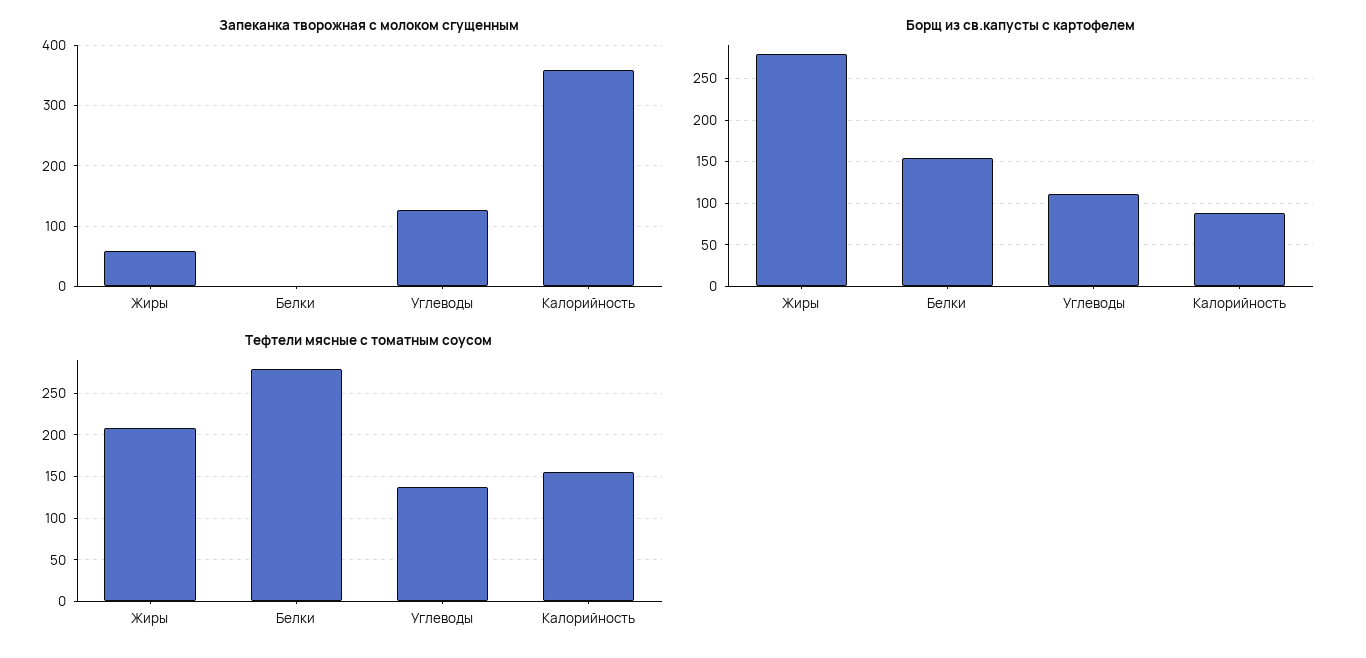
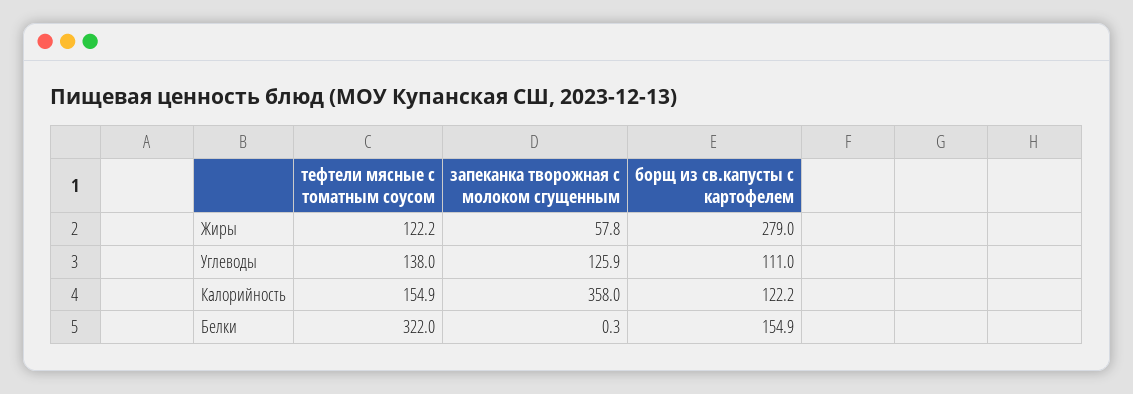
  {
    "Запеканка творожная с молоком сгущенным": {
      "Жиры": 57.8,
      "Белки": 0.3,
      "Углеводы": 125.9,
      "Калорийность": 358
    },
    "Борщ из св.капусты с картофелем": {
      "Жиры": 279,
      "Белки": 154.9,
      "Углеводы": 111,
-     "Калорийность": 90
+     "Калорийность": 122.2
    },
    "Тефтели мясные с томатным соусом": {
-     "Жиры": 210,
+     "Жиры": 122.2,
-     "Белки": 280,
+     "Белки": 322,
      "Углеводы": 138,
      "Калорийность": 154.9
    }
  }

